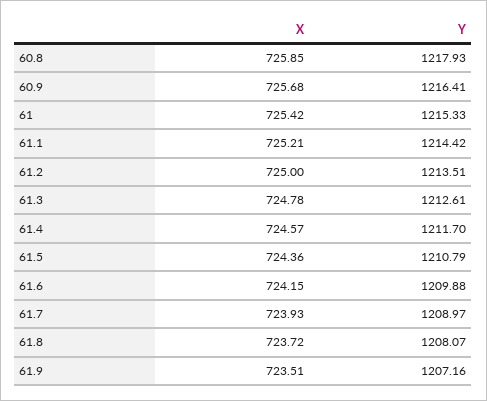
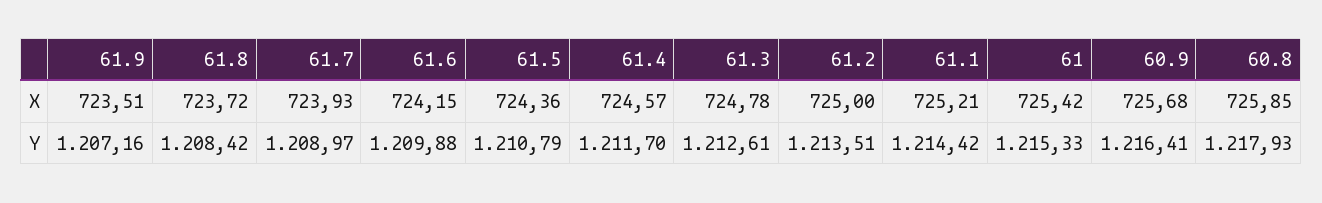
  {
    "X": {
      "60.8": 725.85,
      "60.9": 725.68,
      "61": 725.42,
      "61.1": 725.21,
      "61.2": 725,
      "61.3": 724.78,
      "61.4": 724.57,
      "61.5": 724.36,
      "61.6": 724.15,
      "61.7": 723.93,
      "61.8": 723.72,
      "61.9": 723.51
    },
    "Y": {
      "60.8": 1217.93,
      "60.9": 1216.41,
      "61": 1215.33,
      "61.1": 1214.42,
      "61.2": 1213.51,
      "61.3": 1212.61,
      "61.4": 1211.7,
      "61.5": 1210.79,
      "61.6": 1209.88,
      "61.7": 1208.97,
-     "61.8": 1208.07,
+     "61.8": 1208.42,
      "61.9": 1207.16
    }
  }

